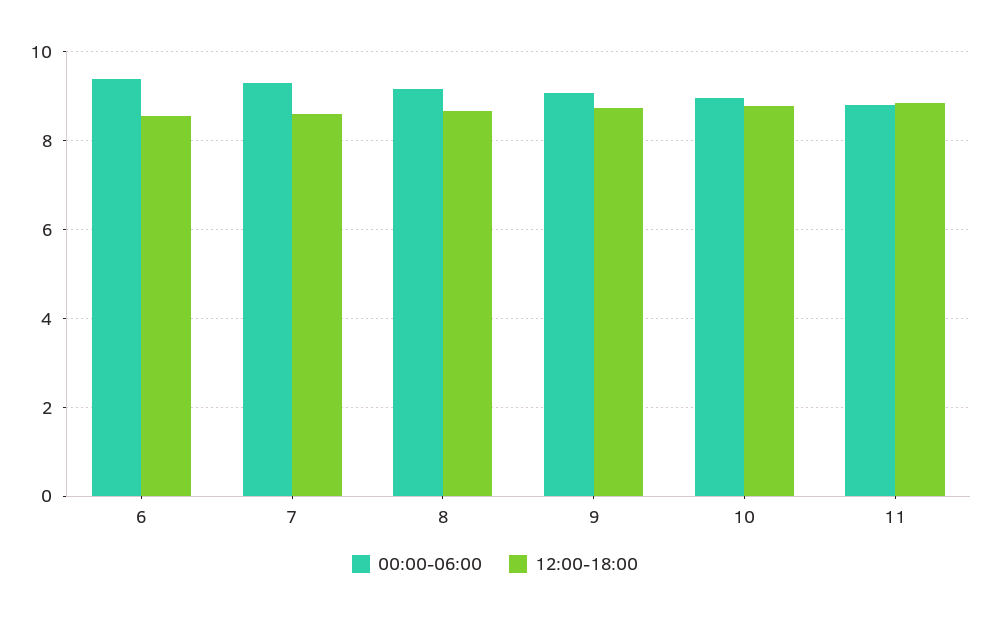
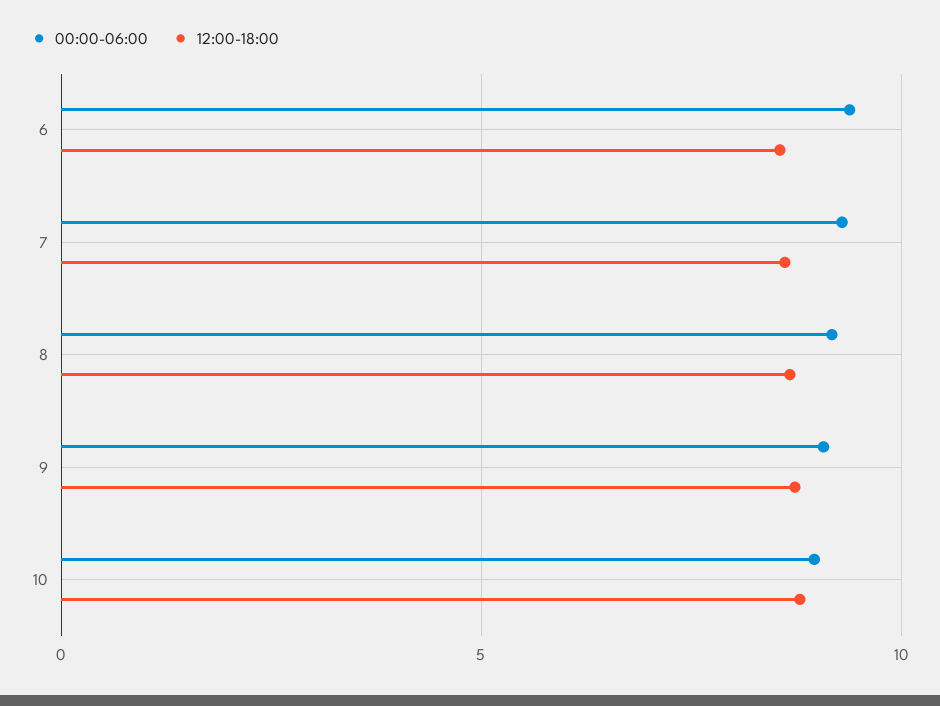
  {
    "00:00-06:00": {
      "6": 9.4,
      "7": 9.2,
      "8": 9.2,
      "9": 9,
-     "10": 9,
+     "10": 9
-     "11": 8.8
    },
    "12:00-18:00": {
      "6": 8.6,
      "7": 8.6,
      "8": 8.6,
      "9": 8.8,
-     "10": 8.8,
+     "10": 8.8
-     "11": 8.8
    }
  }

